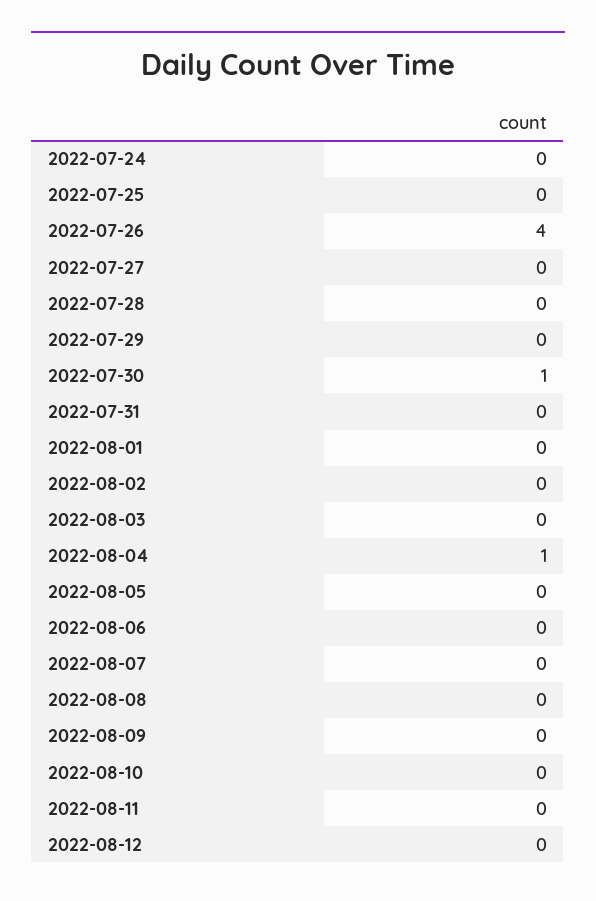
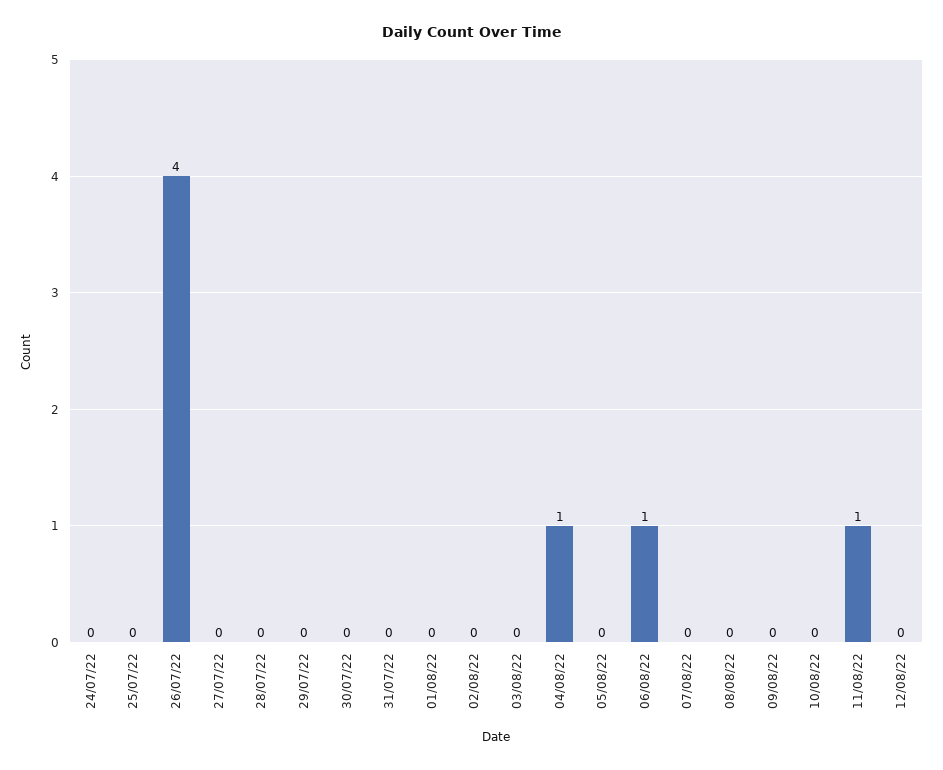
  {
    "2022-07-24": 0,
    "2022-07-25": 0,
    "2022-07-26": 4,
    "2022-07-27": 0,
    "2022-07-28": 0,
    "2022-07-29": 0,
-   "2022-07-30": 1,
+   "2022-07-30": 0,
    "2022-07-31": 0,
    "2022-08-01": 0,
    "2022-08-02": 0,
    "2022-08-03": 0,
    "2022-08-04": 1,
    "2022-08-05": 0,
-   "2022-08-06": 0,
+   "2022-08-06": 1,
    "2022-08-07": 0,
    "2022-08-08": 0,
    "2022-08-09": 0,
    "2022-08-10": 0,
-   "2022-08-11": 0,
+   "2022-08-11": 1,
    "2022-08-12": 0
  }

